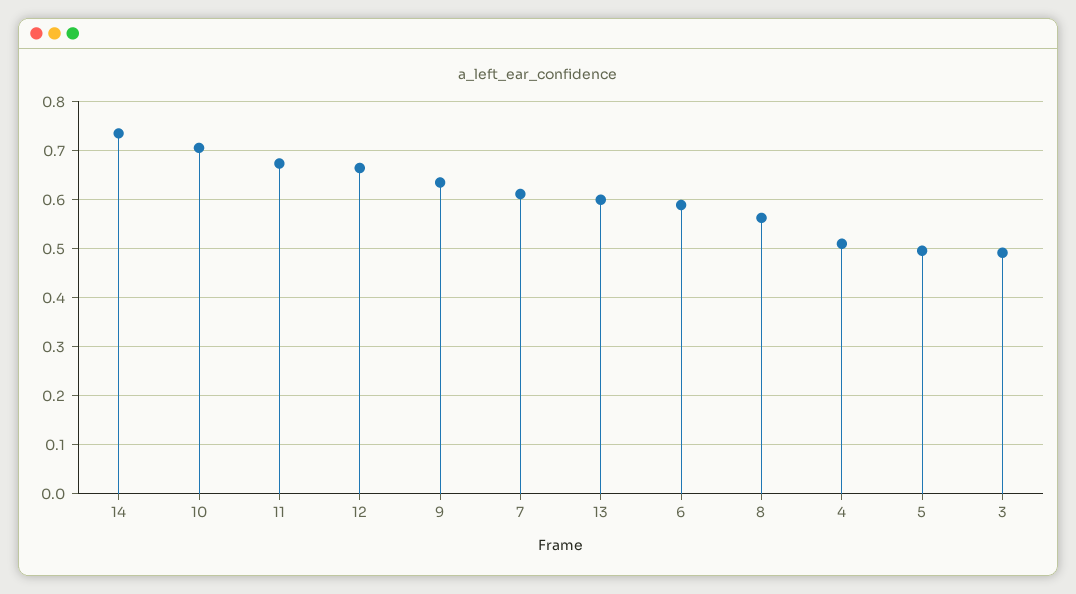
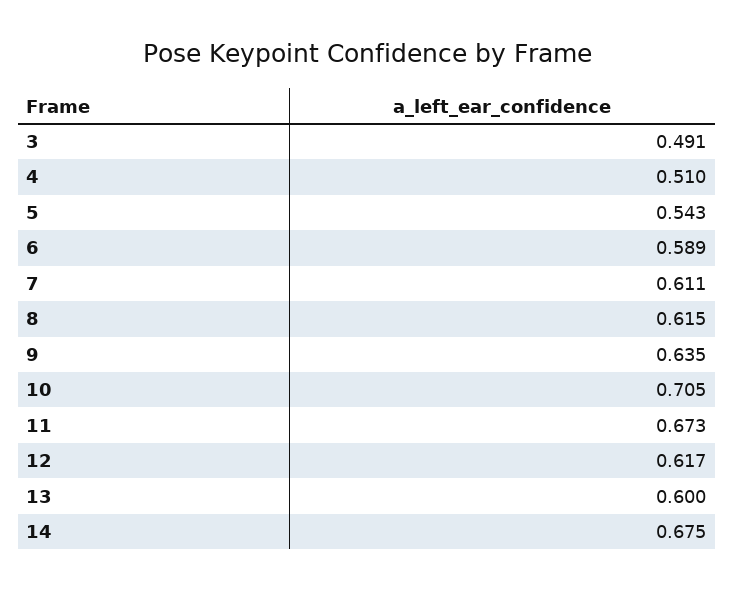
  {
-   "14": 0.74,
+   "14": 0.675,
    "10": 0.705,
    "11": 0.673,
-   "12": 0.66,
+   "12": 0.617,
    "9": 0.635,
    "7": 0.611,
    "13": 0.6,
    "6": 0.589,
-   "8": 0.56,
+   "8": 0.615,
    "4": 0.51,
-   "5": 0.5,
+   "5": 0.543,
    "3": 0.491
  }

